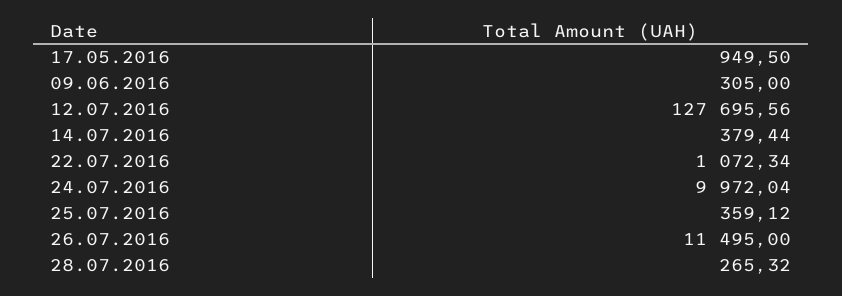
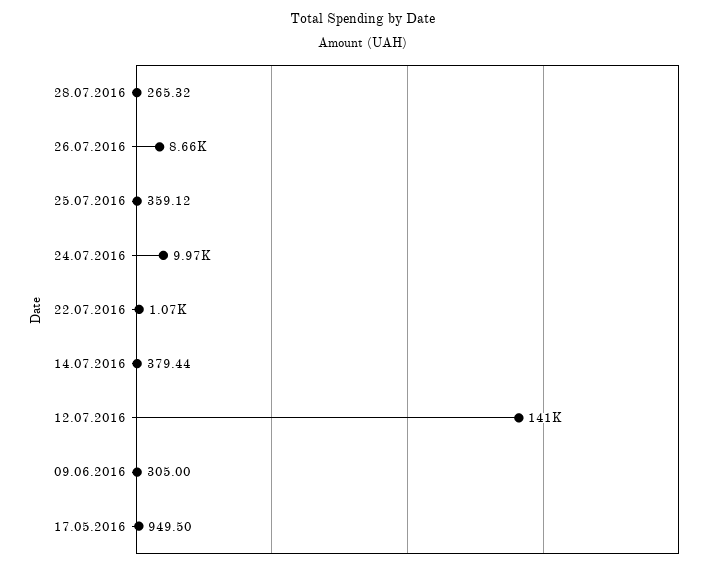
  {
    "17.05.2016": 949.5,
    "09.06.2016": 305,
-   "12.07.2016": 127695.56,
+   "12.07.2016": 141000,
    "14.07.2016": 379.44,
    "22.07.2016": 1072.34,
    "24.07.2016": 9972.04,
    "25.07.2016": 359.12,
-   "26.07.2016": 11495,
+   "26.07.2016": 8660,
    "28.07.2016": 265.32
  }

